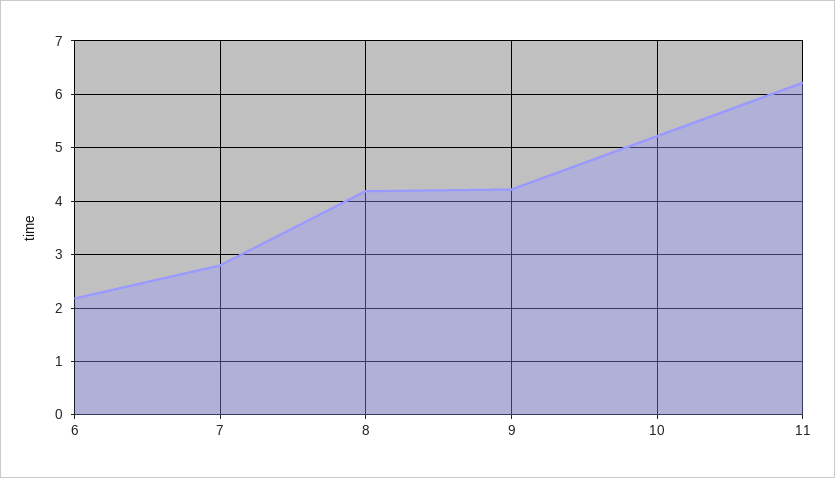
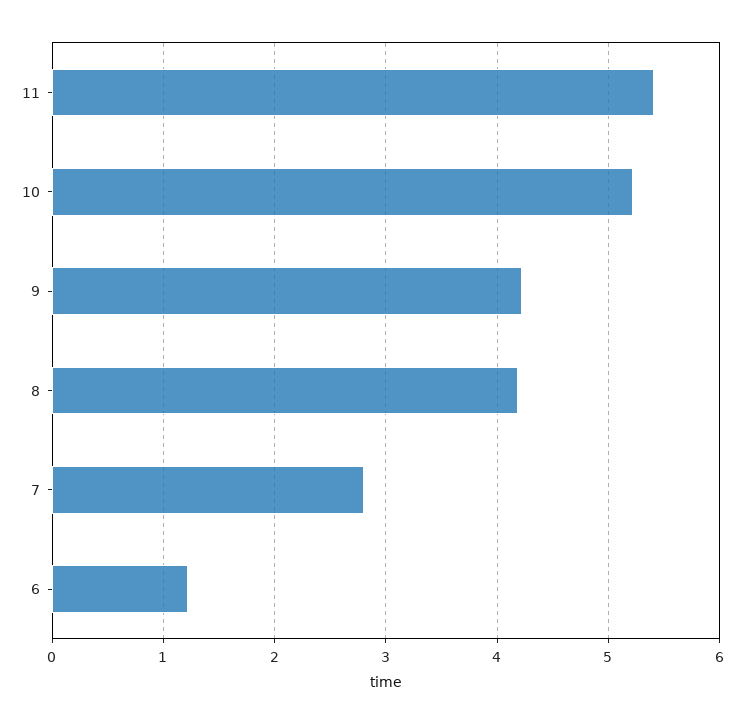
  {
-   "6": 2.2,
+   "6": 1.2,
    "7": 2.8,
    "8": 4.2,
    "9": 4.2,
    "10": 5.2,
-   "11": 6.2
+   "11": 5.4
  }

